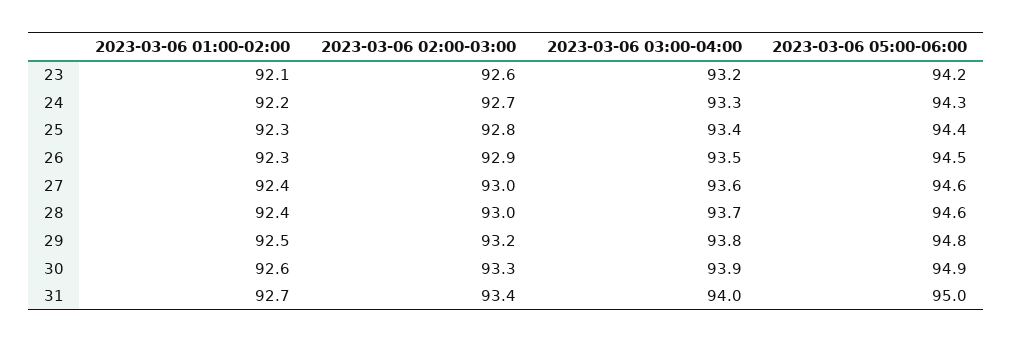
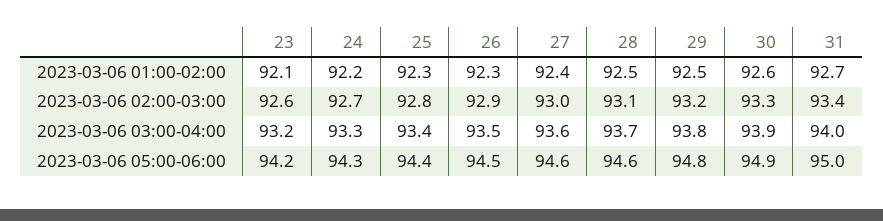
  {
    "2023-03-06 01:00-02:00": {
      "23": 92.1,
      "24": 92.2,
      "25": 92.3,
      "26": 92.3,
      "27": 92.4,
-     "28": 92.4,
+     "28": 92.5,
      "29": 92.5,
      "30": 92.6,
      "31": 92.7
    },
    "2023-03-06 02:00-03:00": {
      "23": 92.6,
      "24": 92.7,
      "25": 92.8,
      "26": 92.9,
      "27": 93,
-     "28": 93,
+     "28": 93.1,
      "29": 93.2,
      "30": 93.3,
      "31": 93.4
    },
    "2023-03-06 03:00-04:00": {
      "23": 93.2,
      "24": 93.3,
      "25": 93.4,
      "26": 93.5,
      "27": 93.6,
      "28": 93.7,
      "29": 93.8,
      "30": 93.9,
      "31": 94
    },
    "2023-03-06 05:00-06:00": {
      "23": 94.2,
      "24": 94.3,
      "25": 94.4,
      "26": 94.5,
      "27": 94.6,
      "28": 94.6,
      "29": 94.8,
      "30": 94.9,
      "31": 95
    }
  }

